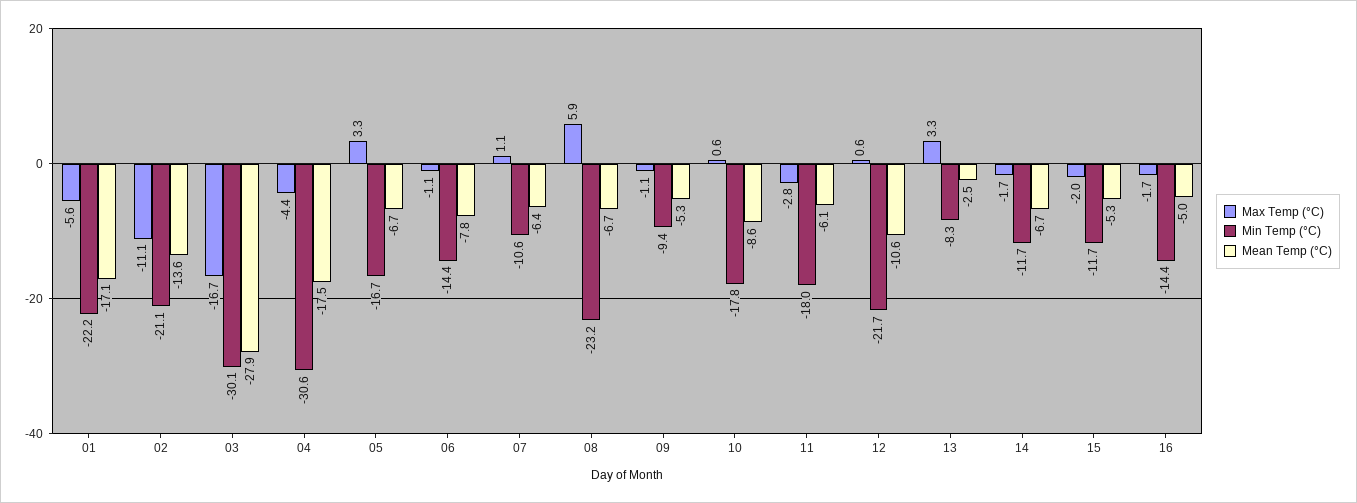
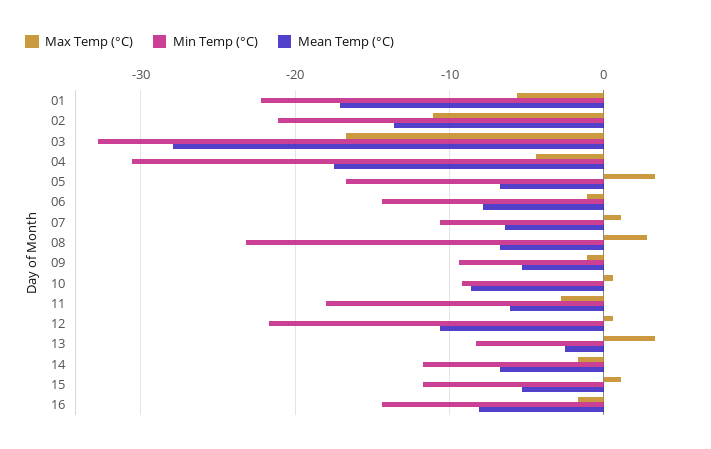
  {
    "Max Temp (°C)": {
      "01": -5.6,
      "02": -11.1,
      "03": -16.7,
      "04": -4.4,
      "05": 3.3,
      "06": -1.1,
      "07": 1.1,
-     "08": 5.9,
+     "08": 3,
      "09": -1.1,
      "10": 0.6,
      "11": -2.8,
      "12": 0.6,
      "13": 3.3,
      "14": -1.7,
-     "15": -2,
+     "15": 1,
      "16": -1.7
    },
    "Min Temp (°C)": {
      "01": -22.2,
      "02": -21.1,
-     "03": -30.1,
+     "03": -33,
      "04": -30.6,
      "05": -16.7,
      "06": -14.4,
      "07": -10.6,
      "08": -23.2,
      "09": -9.4,
-     "10": -17.8,
+     "10": -9,
      "11": -18,
      "12": -21.7,
      "13": -8.3,
      "14": -11.7,
      "15": -11.7,
      "16": -14.4
    },
    "Mean Temp (°C)": {
      "01": -17.1,
      "02": -13.6,
      "03": -27.9,
      "04": -17.5,
      "05": -6.7,
      "06": -7.8,
      "07": -6.4,
      "08": -6.7,
      "09": -5.3,
      "10": -8.6,
      "11": -6.1,
      "12": -10.6,
      "13": -2.5,
      "14": -6.7,
      "15": -5.3,
-     "16": -5
+     "16": -8
    }
  }

